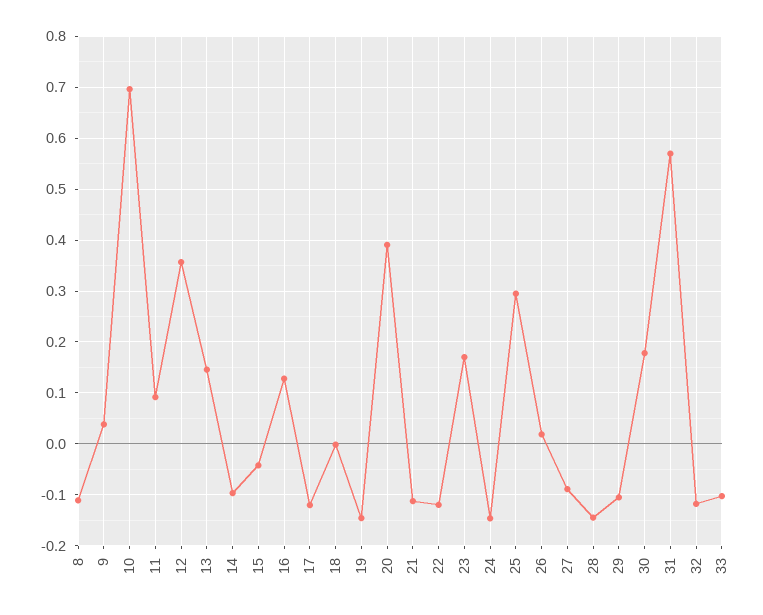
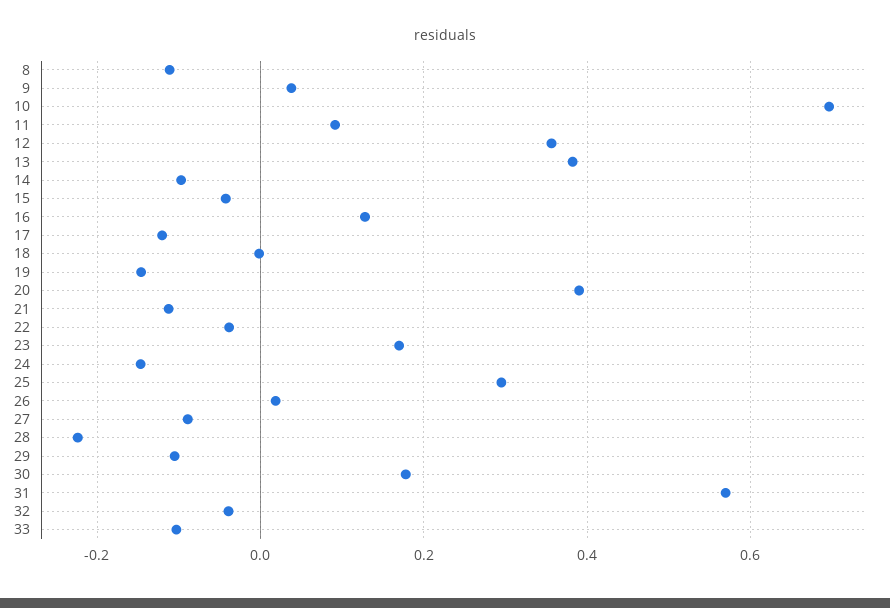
  {
    "8": -0.12,
    "9": 0.04,
    "10": 0.7,
    "11": 0.1,
    "12": 0.36,
-   "13": 0.14,
+   "13": 0.38,
    "14": -0.1,
    "15": -0.04,
    "16": 0.12,
    "17": -0.12,
    "18": 0,
    "19": -0.14,
    "20": 0.4,
    "21": -0.12,
-   "22": -0.12,
+   "22": -0.04,
    "23": 0.18,
    "24": -0.14,
    "25": 0.3,
    "26": 0.02,
    "27": -0.08,
-   "28": -0.14,
+   "28": -0.22,
    "29": -0.1,
    "30": 0.18,
    "31": 0.56,
-   "32": -0.12,
+   "32": -0.04,
    "33": -0.1
  }

